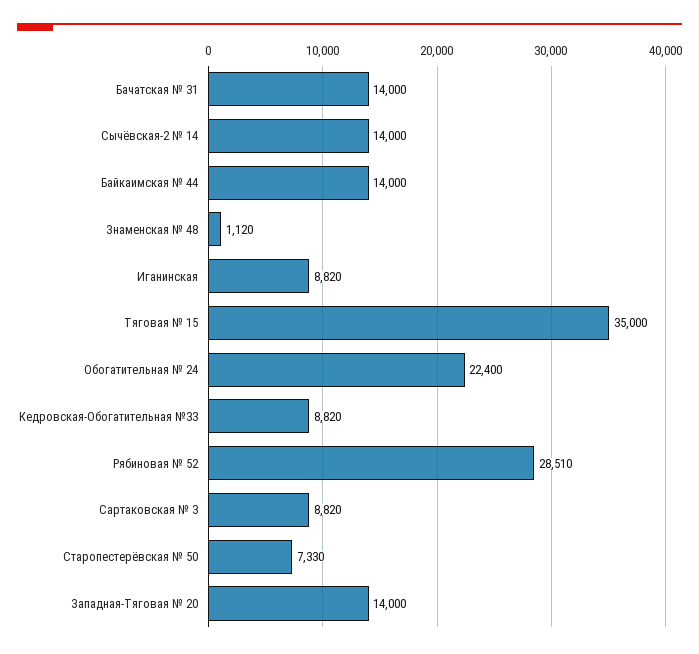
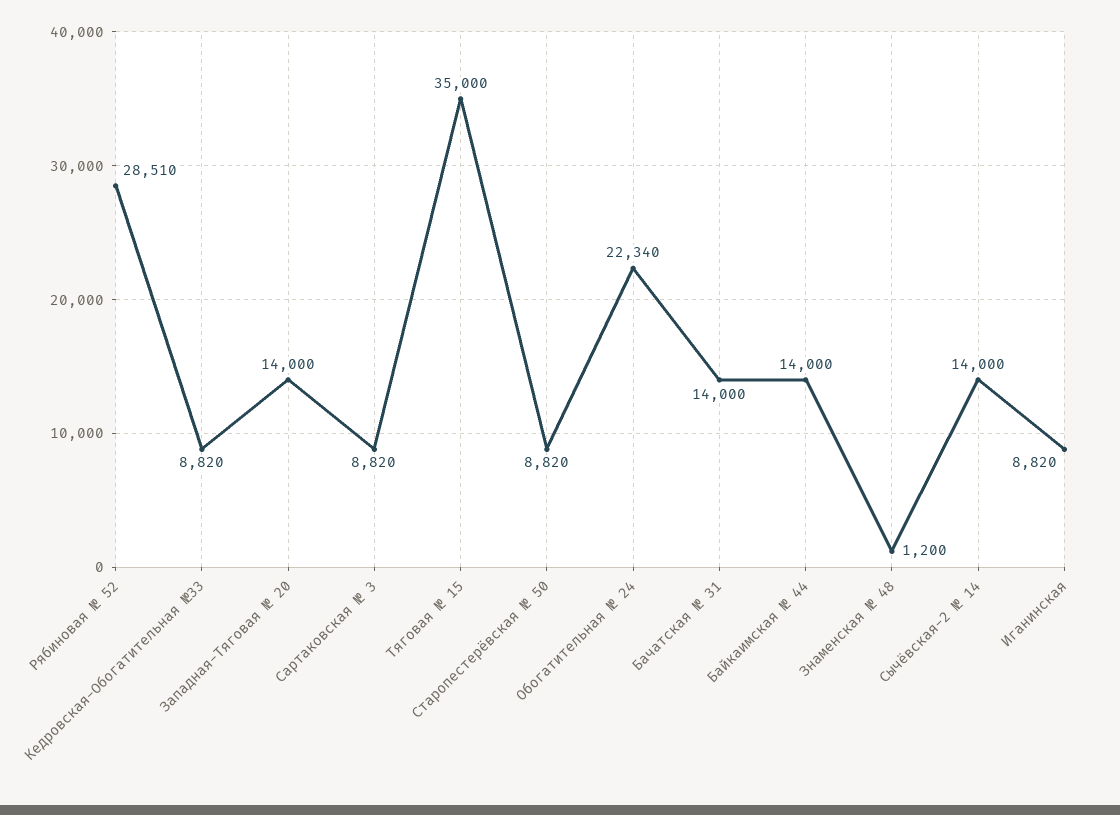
  {
    "Бачатская № 31": 14000,
    "Сычёвская-2 № 14": 14000,
    "Байкаимская № 44": 14000,
-   "Знаменская № 48": 1120,
+   "Знаменская № 48": 1200,
    "Иганинская": 8820,
    "Тяговая № 15": 35000,
-   "Обогатительная № 24": 22400,
+   "Обогатительная № 24": 22340,
    "Кедровская-Обогатительная №33": 8820,
    "Рябиновая № 52": 28510,
    "Сартаковская № 3": 8820,
-   "Старопестерёвская № 50": 7330,
+   "Старопестерёвская № 50": 8820,
    "Западная-Тяговая № 20": 14000
  }

